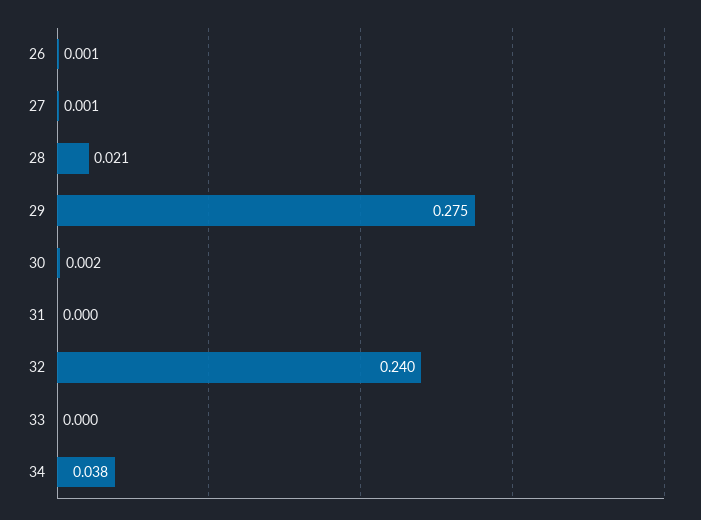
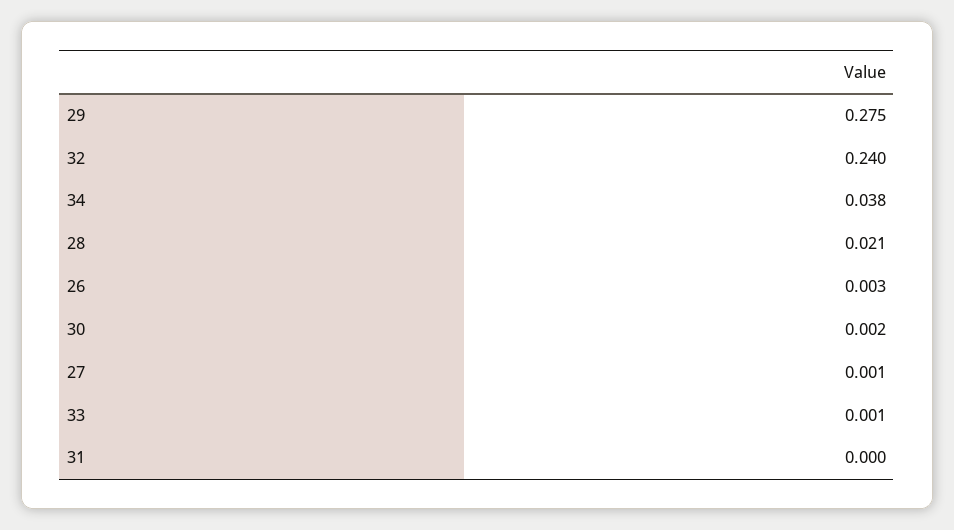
  {
-   "26": 0.001,
+   "26": 0.003,
    "27": 0.001,
    "28": 0.021,
    "29": 0.275,
    "30": 0.002,
    "31": 0,
    "32": 0.24,
-   "33": 0,
+   "33": 0.001,
    "34": 0.038
  }

